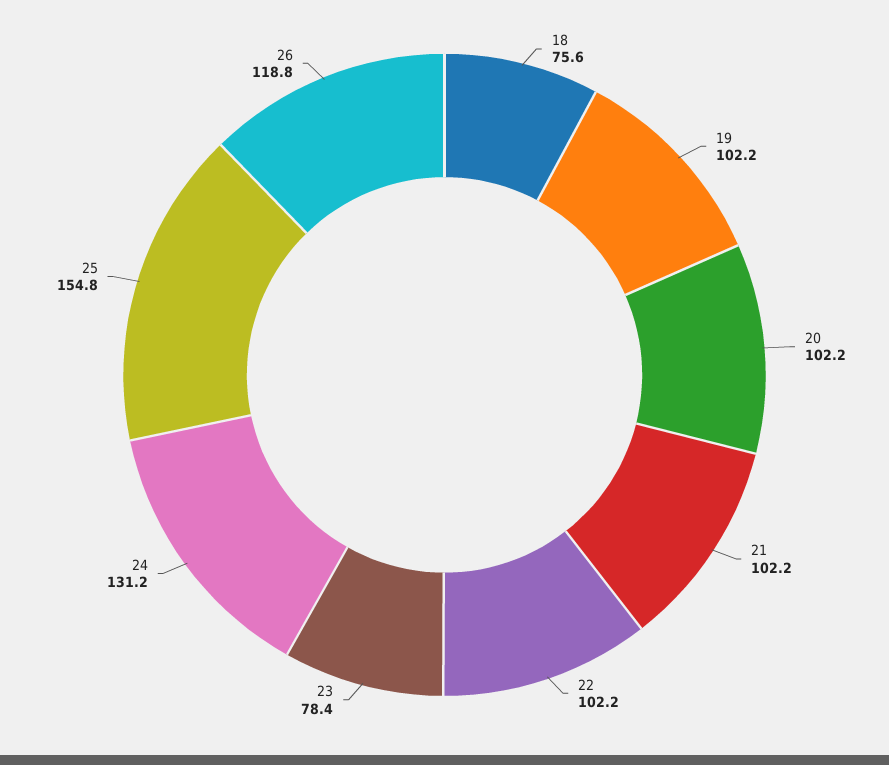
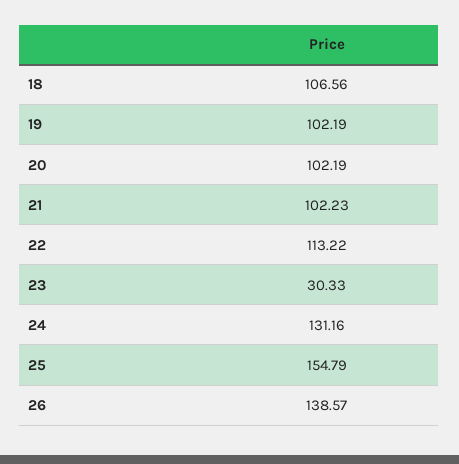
  {
-   "18": 75.6,
+   "18": 106.56,
    "19": 102.19,
    "20": 102.19,
    "21": 102.23,
-   "22": 102.2,
+   "22": 113.22,
-   "23": 78.4,
+   "23": 30.33,
    "24": 131.16,
    "25": 154.79,
-   "26": 118.8
+   "26": 138.57
  }

